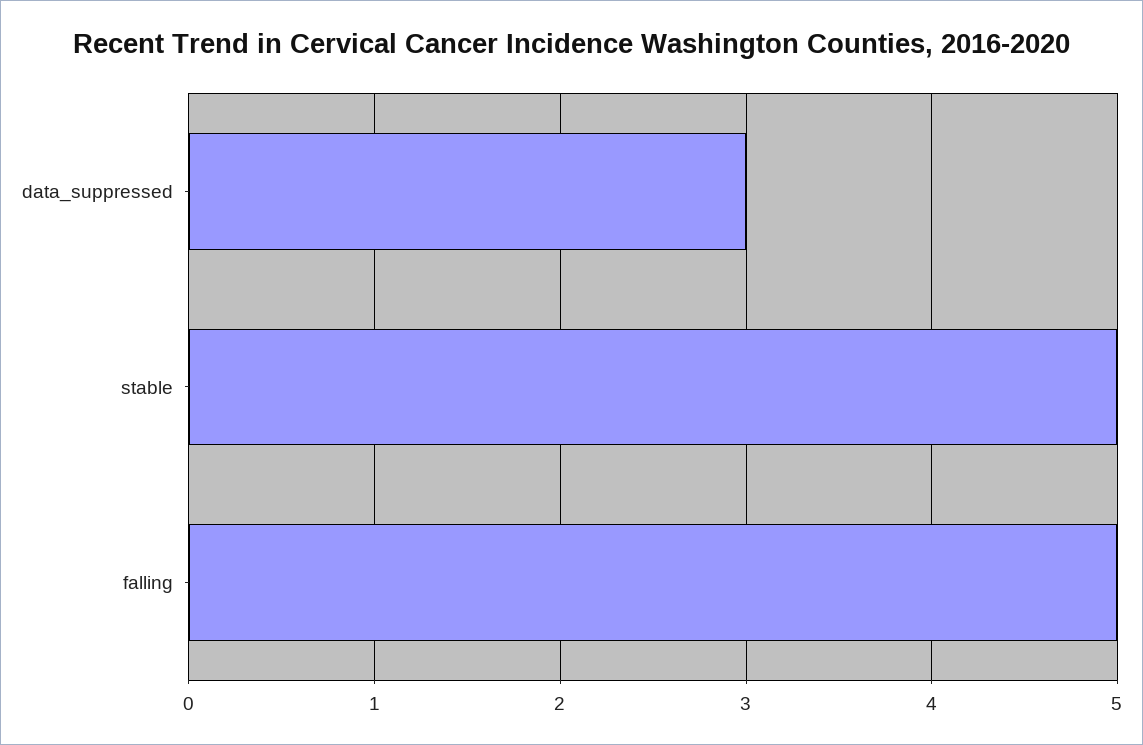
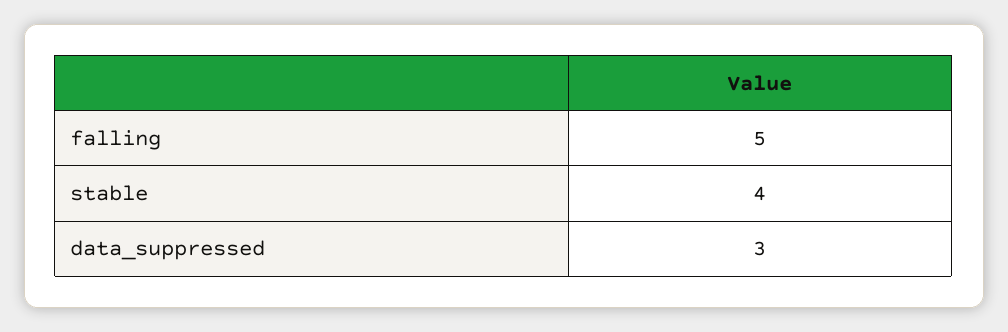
  {
    "data_suppressed": 3,
-   "stable": 5,
+   "stable": 4,
    "falling": 5
  }

